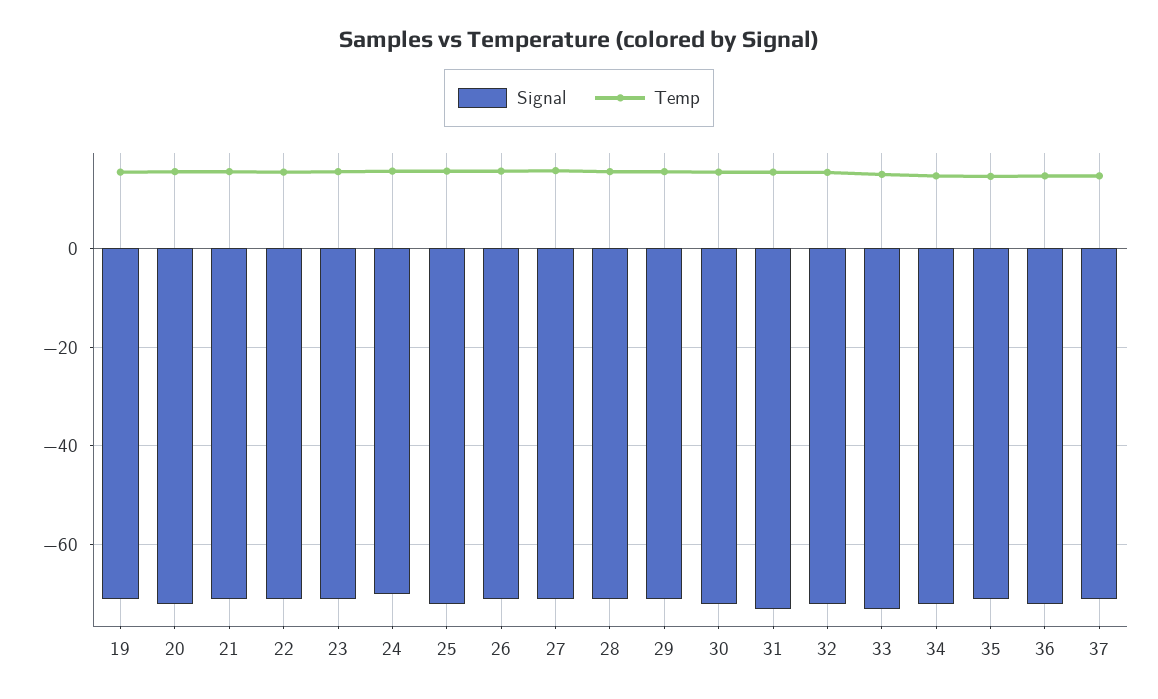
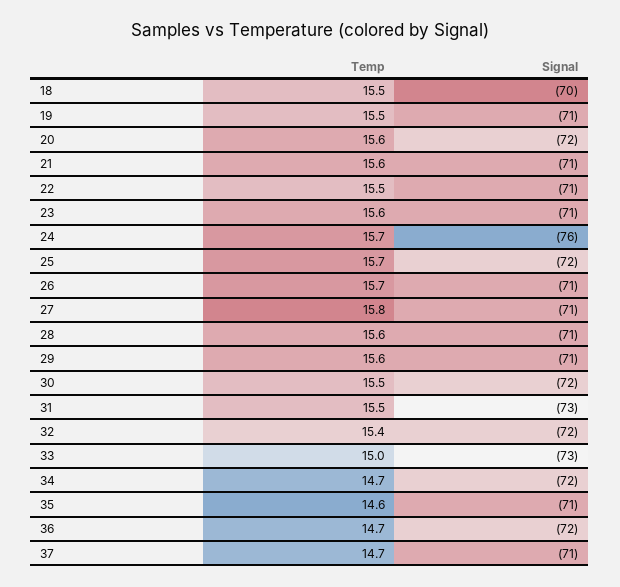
  {
    "Signal": {
      "19": -71,
      "20": -72,
      "21": -71,
      "22": -71,
      "23": -71,
-     "24": -70,
+     "24": -76,
      "25": -72,
      "26": -71,
      "27": -71,
      "28": -71,
      "29": -71,
      "30": -72,
      "31": -73,
      "32": -72,
      "33": -73,
      "34": -72,
      "35": -71,
      "36": -72,
-     "37": -71
+     "37": -71,
+     "18": -70
    },
    "Temp": {
      "19": 15.5,
      "20": 15.6,
      "21": 15.6,
      "22": 15.5,
      "23": 15.6,
      "24": 15.7,
      "25": 15.7,
      "26": 15.7,
      "27": 15.8,
      "28": 15.6,
      "29": 15.6,
      "30": 15.5,
      "31": 15.5,
      "32": 15.4,
      "33": 15,
      "34": 14.7,
      "35": 14.6,
      "36": 14.7,
-     "37": 14.7
+     "37": 14.7,
+     "18": 15.5
    }
  }

